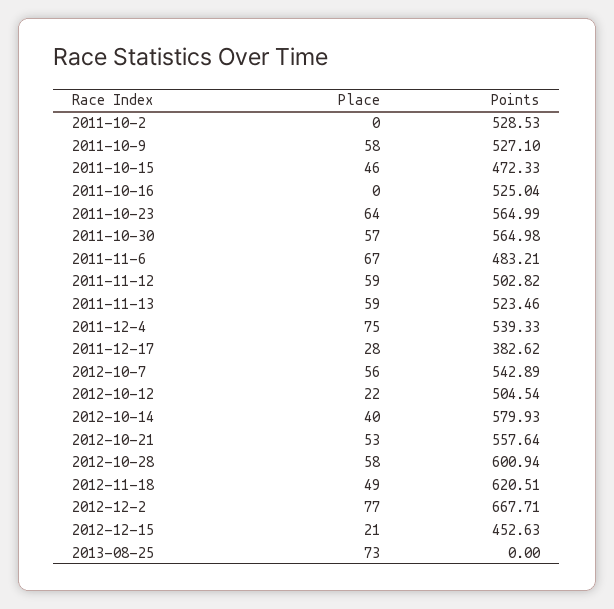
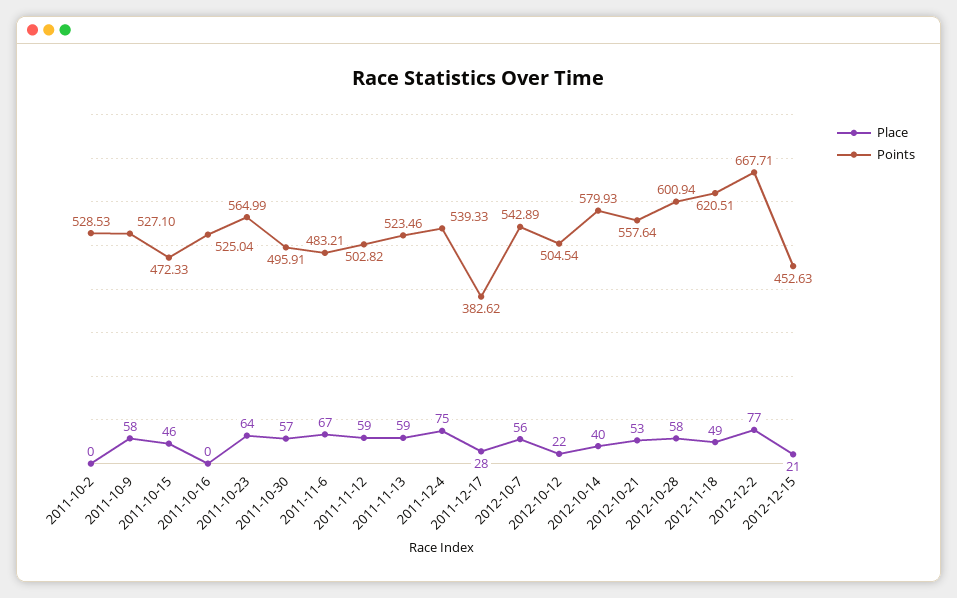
  {
    "Place": {
      "2011-10-2": 0,
      "2011-10-9": 58,
      "2011-10-15": 46,
      "2011-10-16": 0,
      "2011-10-23": 64,
      "2011-10-30": 57,
      "2011-11-6": 67,
      "2011-11-12": 59,
      "2011-11-13": 59,
      "2011-12-4": 75,
      "2011-12-17": 28,
      "2012-10-7": 56,
      "2012-10-12": 22,
      "2012-10-14": 40,
      "2012-10-21": 53,
      "2012-10-28": 58,
      "2012-11-18": 49,
      "2012-12-2": 77,
-     "2012-12-15": 21,
+     "2012-12-15": 21
-     "2013-08-25": 73
    },
    "Points": {
      "2011-10-2": 528.53,
      "2011-10-9": 527.1,
      "2011-10-15": 472.33,
      "2011-10-16": 525.04,
      "2011-10-23": 564.99,
-     "2011-10-30": 564.98,
+     "2011-10-30": 495.91,
      "2011-11-6": 483.21,
      "2011-11-12": 502.82,
      "2011-11-13": 523.46,
      "2011-12-4": 539.33,
      "2011-12-17": 382.62,
      "2012-10-7": 542.89,
      "2012-10-12": 504.54,
      "2012-10-14": 579.93,
      "2012-10-21": 557.64,
      "2012-10-28": 600.94,
      "2012-11-18": 620.51,
      "2012-12-2": 667.71,
-     "2012-12-15": 452.63,
+     "2012-12-15": 452.63
-     "2013-08-25": 0
    }
  }

